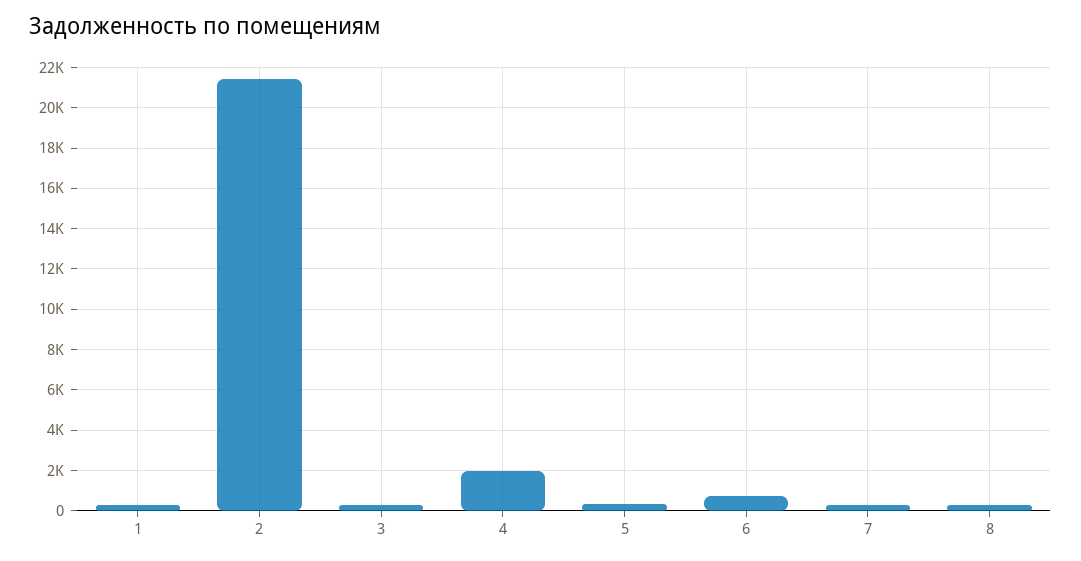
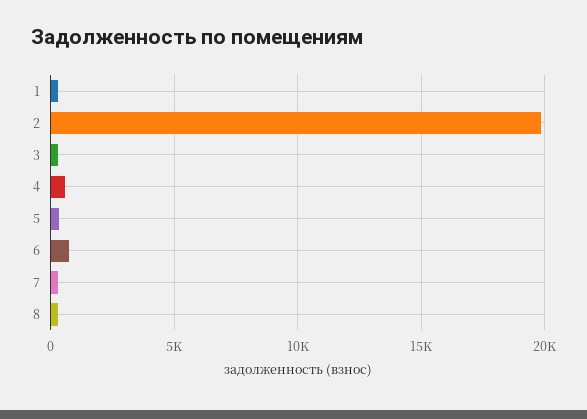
  {
    "1": 500,
-   "2": 21500,
+   "2": 20000,
    "3": 500,
-   "4": 2000,
+   "4": 500,
    "5": 500,
    "6": 500,
    "7": 500,
    "8": 500
  }

